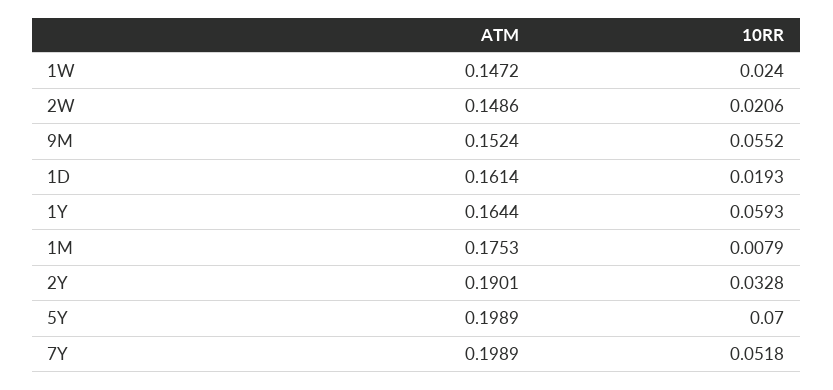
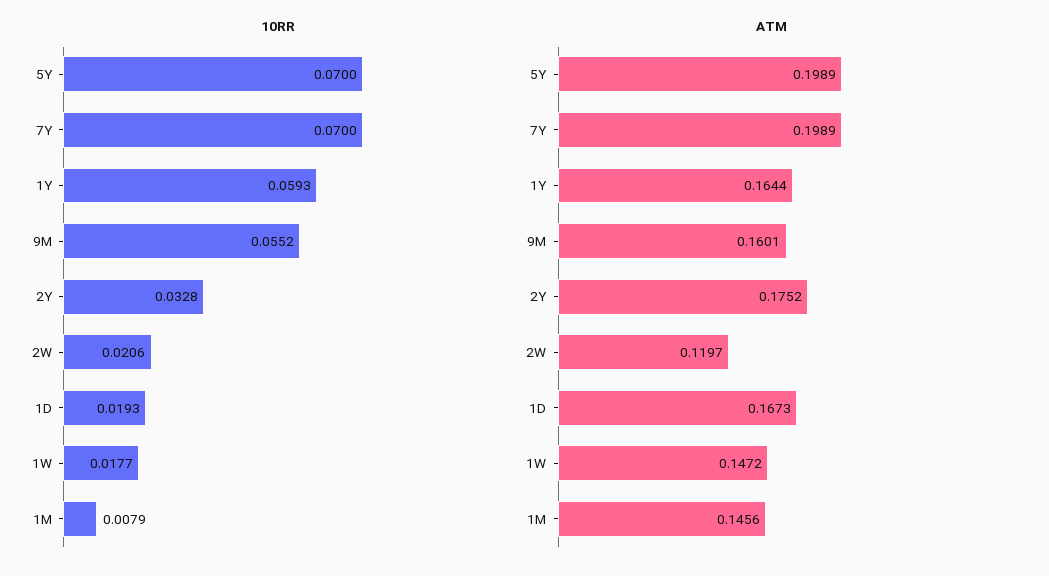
  {
    "ATM": {
      "1W": 0.1472,
-     "2W": 0.1486,
+     "2W": 0.1197,
-     "9M": 0.1524,
+     "9M": 0.1601,
-     "1D": 0.1614,
+     "1D": 0.1673,
      "1Y": 0.1644,
-     "1M": 0.1753,
+     "1M": 0.1456,
-     "2Y": 0.1901,
+     "2Y": 0.1752,
      "5Y": 0.1989,
      "7Y": 0.1989
    },
    "10RR": {
-     "1W": 0.024,
+     "1W": 0.0177,
      "2W": 0.0206,
      "9M": 0.0552,
      "1D": 0.0193,
      "1Y": 0.0593,
      "1M": 0.0079,
      "2Y": 0.0328,
      "5Y": 0.07,
-     "7Y": 0.0518
+     "7Y": 0.07
    }
  }

